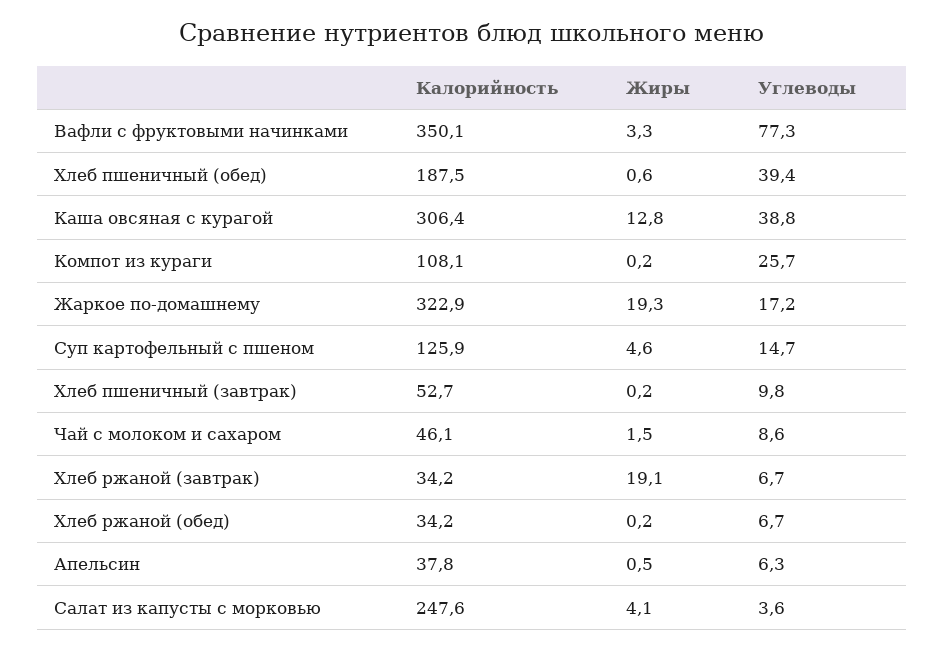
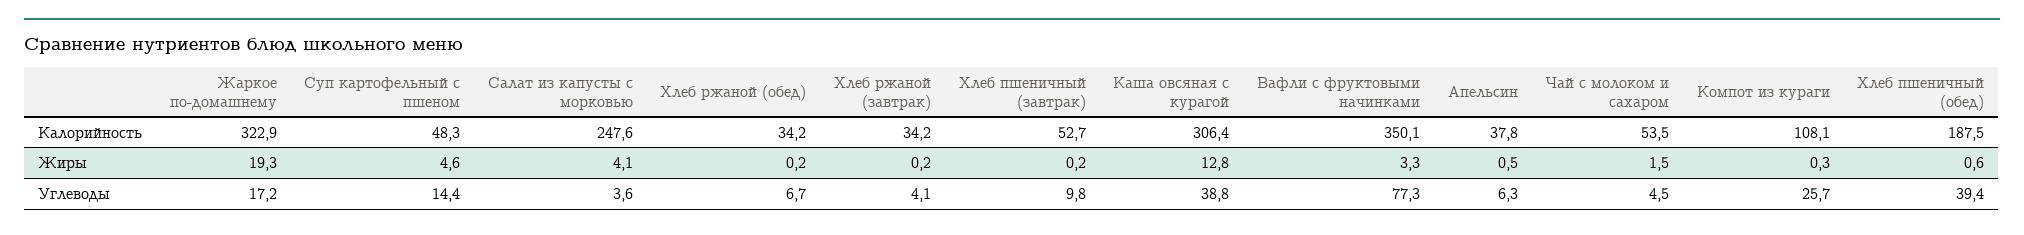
  {
    "Калорийность": {
      "Вафли с фруктовыми начинками": 350.1,
      "Хлеб пшеничный (обед)": 187.5,
      "Каша овсяная с курагой": 306.4,
      "Компот из кураги": 108.1,
      "Жаркое по-домашнему": 322.9,
-     "Суп картофельный с пшеном": 125.9,
+     "Суп картофельный с пшеном": 48.3,
      "Хлеб пшеничный (завтрак)": 52.7,
-     "Чай с молоком и сахаром": 46.1,
+     "Чай с молоком и сахаром": 53.5,
      "Хлеб ржаной (завтрак)": 34.2,
      "Хлеб ржаной (обед)": 34.2,
      "Апельсин": 37.8,
      "Салат из капусты с морковью": 247.6
    },
    "Жиры": {
      "Вафли с фруктовыми начинками": 3.3,
      "Хлеб пшеничный (обед)": 0.6,
      "Каша овсяная с курагой": 12.8,
-     "Компот из кураги": 0.2,
+     "Компот из кураги": 0.3,
      "Жаркое по-домашнему": 19.3,
      "Суп картофельный с пшеном": 4.6,
      "Хлеб пшеничный (завтрак)": 0.2,
      "Чай с молоком и сахаром": 1.5,
-     "Хлеб ржаной (завтрак)": 19.1,
+     "Хлеб ржаной (завтрак)": 0.2,
      "Хлеб ржаной (обед)": 0.2,
      "Апельсин": 0.5,
      "Салат из капусты с морковью": 4.1
    },
    "Углеводы": {
      "Вафли с фруктовыми начинками": 77.3,
      "Хлеб пшеничный (обед)": 39.4,
      "Каша овсяная с курагой": 38.8,
      "Компот из кураги": 25.7,
      "Жаркое по-домашнему": 17.2,
-     "Суп картофельный с пшеном": 14.7,
+     "Суп картофельный с пшеном": 14.4,
      "Хлеб пшеничный (завтрак)": 9.8,
-     "Чай с молоком и сахаром": 8.6,
+     "Чай с молоком и сахаром": 4.5,
-     "Хлеб ржаной (завтрак)": 6.7,
+     "Хлеб ржаной (завтрак)": 4.1,
      "Хлеб ржаной (обед)": 6.7,
      "Апельсин": 6.3,
      "Салат из капусты с морковью": 3.6
    }
  }

